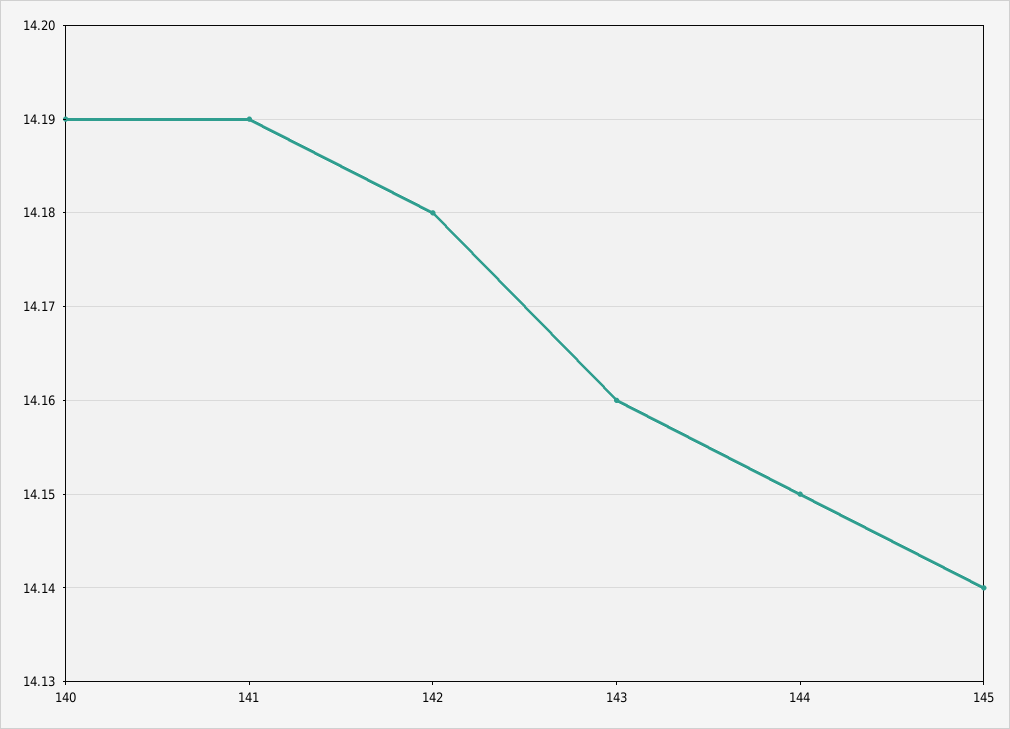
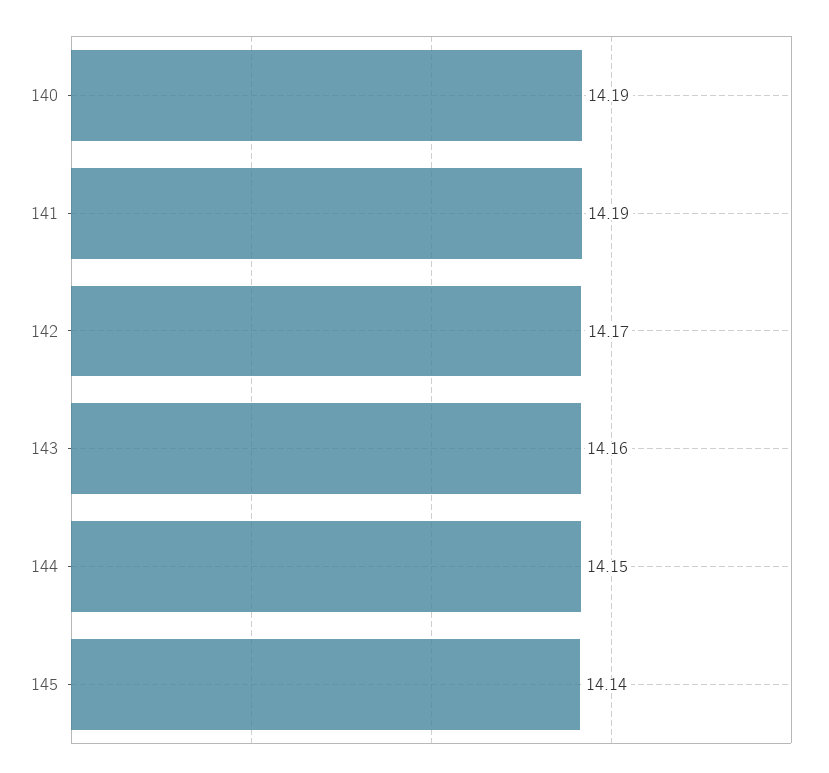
  {
    "140": 14.19,
    "141": 14.19,
-   "142": 14.18,
+   "142": 14.17,
    "143": 14.16,
    "144": 14.15,
    "145": 14.14
  }

